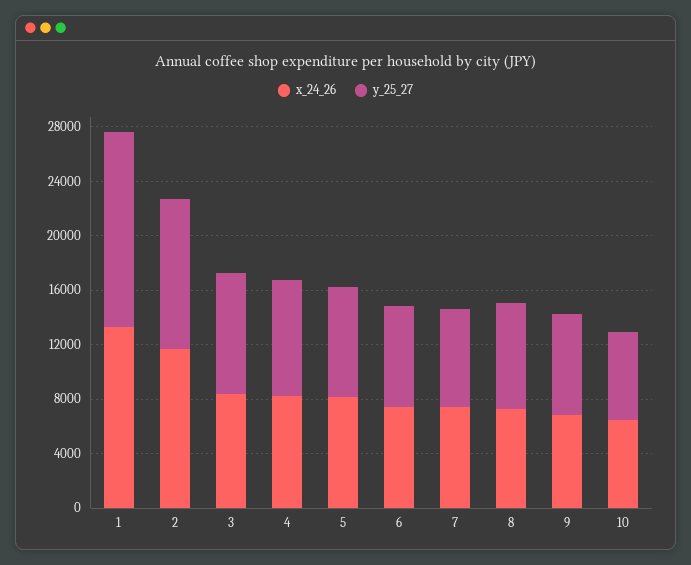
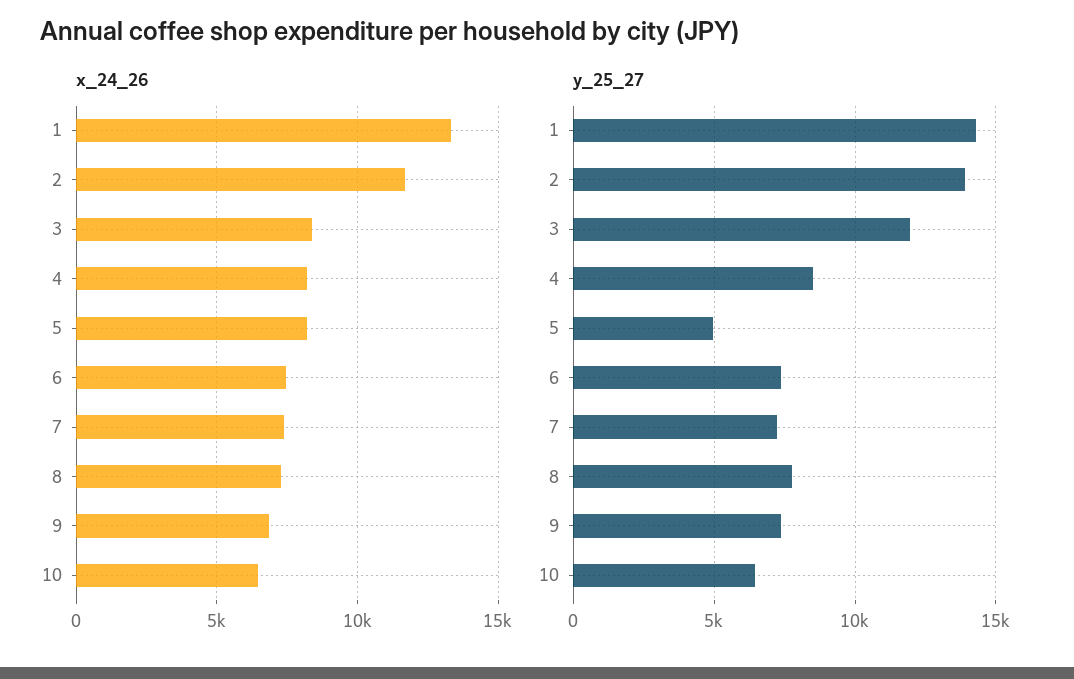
  {
    "x_24_26": {
      "1": 13500,
      "2": 11500,
      "3": 8500,
      "4": 8000,
      "5": 8000,
      "6": 7500,
      "7": 7500,
      "8": 7500,
      "9": 7000,
      "10": 6500
    },
    "y_25_27": {
      "1": 14500,
-     "2": 11000,
+     "2": 14000,
-     "3": 9000,
+     "3": 12000,
      "4": 8500,
-     "5": 8000,
+     "5": 5000,
      "6": 7500,
      "7": 7000,
      "8": 8000,
      "9": 7500,
      "10": 6500
    }
  }

